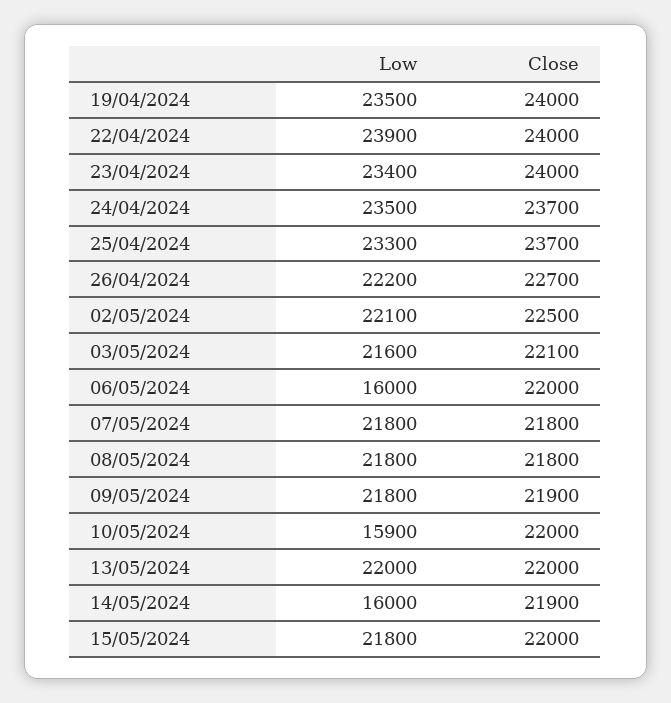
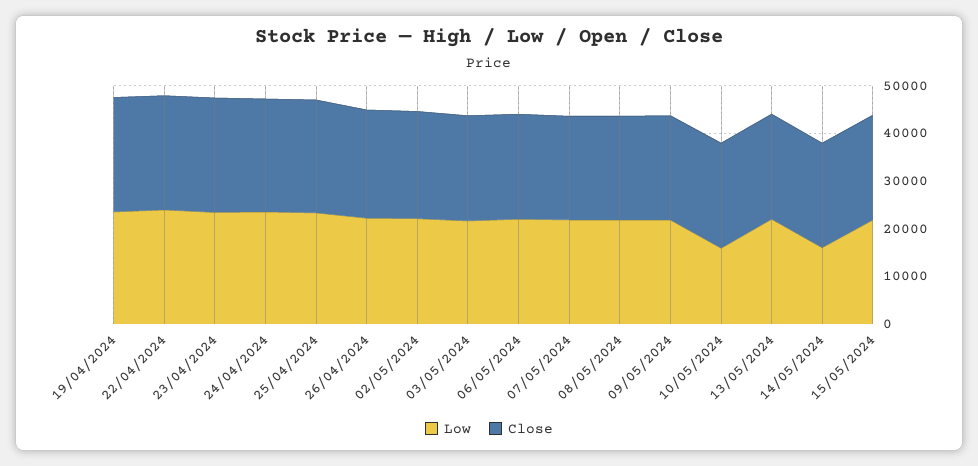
  {
    "Low": {
      "19/04/2024": 23500,
      "22/04/2024": 23900,
      "23/04/2024": 23400,
      "24/04/2024": 23500,
      "25/04/2024": 23300,
      "26/04/2024": 22200,
      "02/05/2024": 22100,
      "03/05/2024": 21600,
-     "06/05/2024": 16000,
+     "06/05/2024": 22000,
      "07/05/2024": 21800,
      "08/05/2024": 21800,
      "09/05/2024": 21800,
      "10/05/2024": 15900,
      "13/05/2024": 22000,
      "14/05/2024": 16000,
      "15/05/2024": 21800
    },
    "Close": {
      "19/04/2024": 24000,
      "22/04/2024": 24000,
      "23/04/2024": 24000,
      "24/04/2024": 23700,
      "25/04/2024": 23700,
      "26/04/2024": 22700,
      "02/05/2024": 22500,
      "03/05/2024": 22100,
      "06/05/2024": 22000,
      "07/05/2024": 21800,
      "08/05/2024": 21800,
      "09/05/2024": 21900,
      "10/05/2024": 22000,
      "13/05/2024": 22000,
      "14/05/2024": 21900,
      "15/05/2024": 22000
    }
  }

